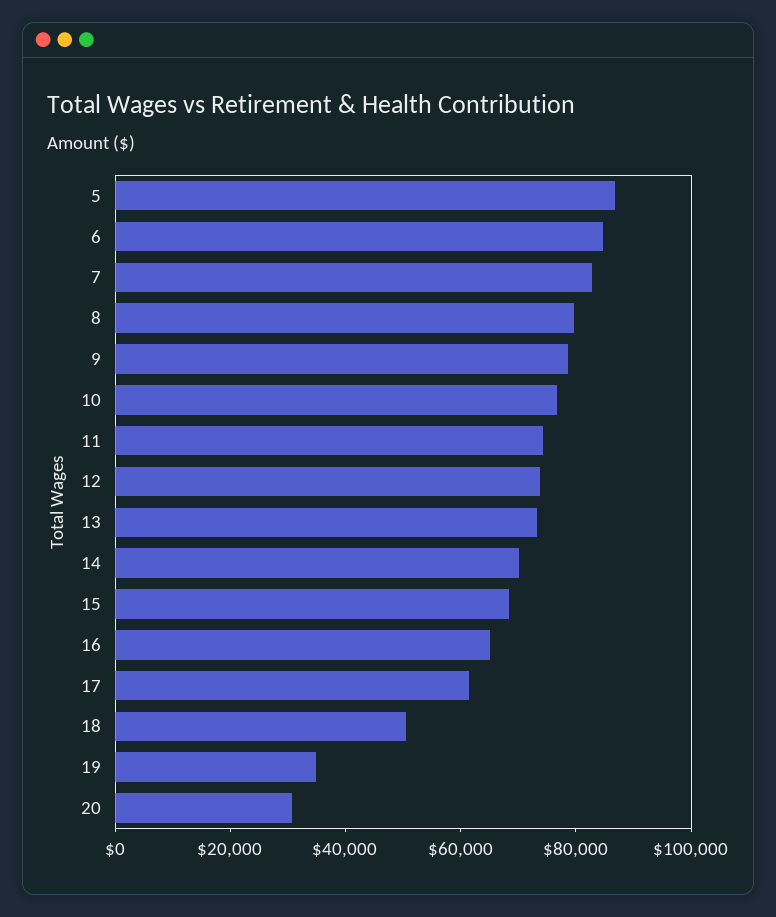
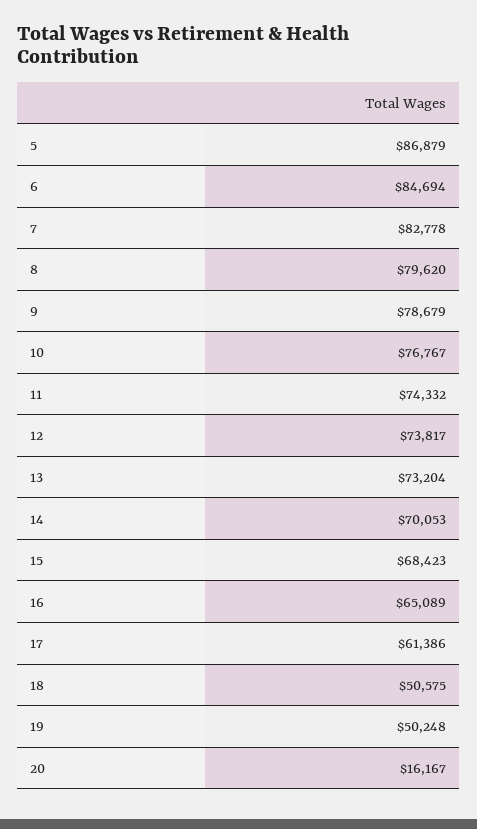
  {
    "5": 86879,
    "6": 84694,
    "7": 82778,
    "8": 79620,
    "9": 78679,
    "10": 76767,
    "11": 74332,
    "12": 73817,
    "13": 73204,
    "14": 70053,
    "15": 68423,
    "16": 65089,
    "17": 61386,
    "18": 50575,
-   "19": 35000,
+   "19": 50248,
-   "20": 30000
+   "20": 16167
  }

